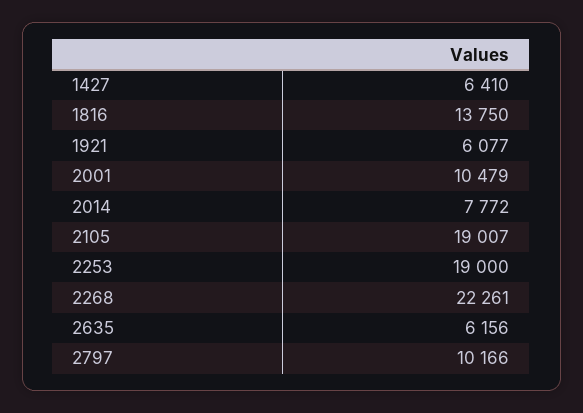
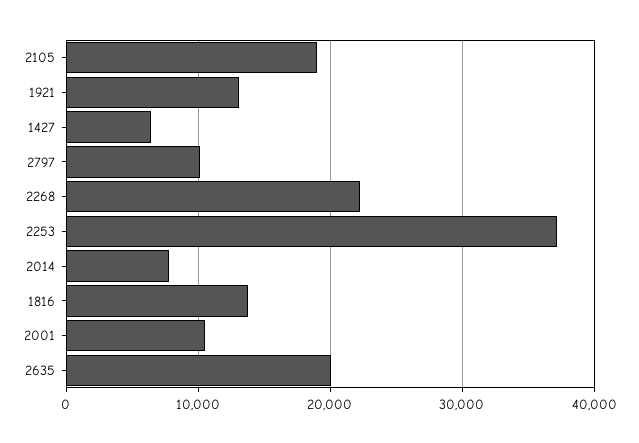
  {
    "1427": 6410,
    "1816": 13750,
-   "1921": 6077,
+   "1921": 13000,
    "2001": 10479,
    "2014": 7772,
    "2105": 19007,
-   "2253": 19000,
+   "2253": 37000,
    "2268": 22261,
-   "2635": 6156,
+   "2635": 20000,
    "2797": 10166
  }

